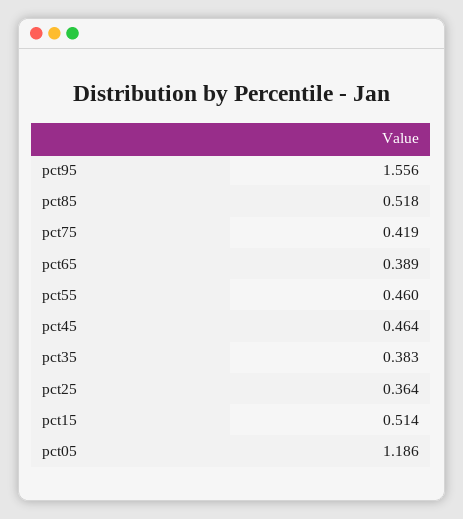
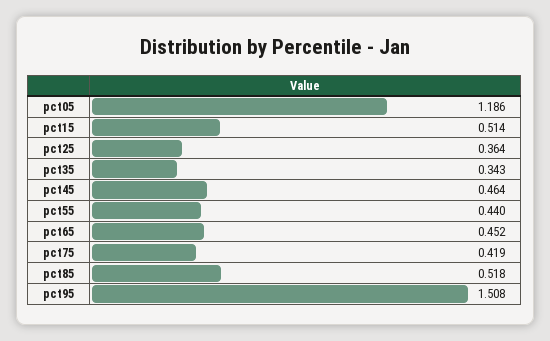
  {
-   "pct95": 1.556,
+   "pct95": 1.508,
    "pct85": 0.518,
    "pct75": 0.419,
-   "pct65": 0.389,
+   "pct65": 0.452,
-   "pct55": 0.46,
+   "pct55": 0.44,
    "pct45": 0.464,
-   "pct35": 0.383,
+   "pct35": 0.343,
    "pct25": 0.364,
    "pct15": 0.514,
    "pct05": 1.186
  }

